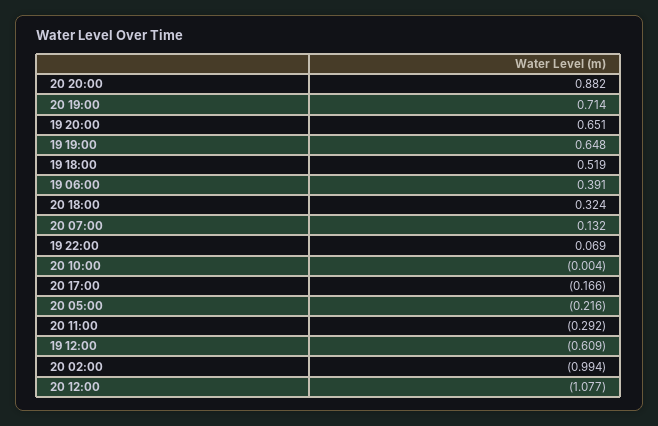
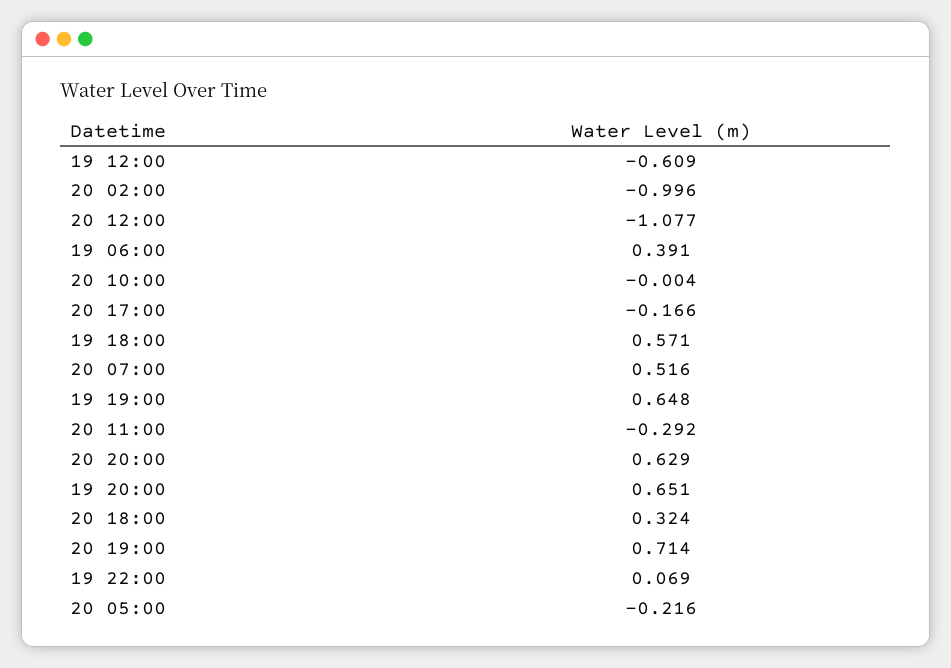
  {
-   "20 20:00": 0.882,
+   "20 20:00": 0.629,
    "20 19:00": 0.714,
    "19 20:00": 0.651,
    "19 19:00": 0.648,
-   "19 18:00": 0.519,
+   "19 18:00": 0.571,
    "19 06:00": 0.391,
    "20 18:00": 0.324,
-   "20 07:00": 0.132,
+   "20 07:00": 0.516,
    "19 22:00": 0.069,
    "20 10:00": -0.004,
    "20 17:00": -0.166,
    "20 05:00": -0.216,
    "20 11:00": -0.292,
    "19 12:00": -0.609,
-   "20 02:00": -0.994,
+   "20 02:00": -0.996,
    "20 12:00": -1.077
  }

